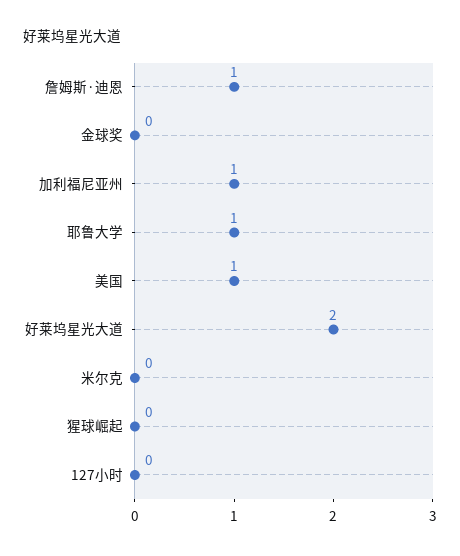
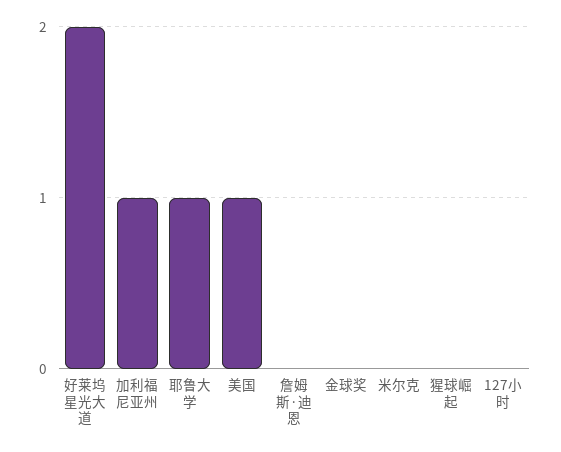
  {
-   "詹姆斯·迪恩": 1,
+   "詹姆斯·迪恩": 0,
    "金球奖": 0,
    "加利福尼亚州": 1,
    "耶鲁大学": 1,
    "美国": 1,
    "好莱坞星光大道": 2,
    "米尔克": 0,
    "猩球崛起": 0,
    "127小时": 0
  }

